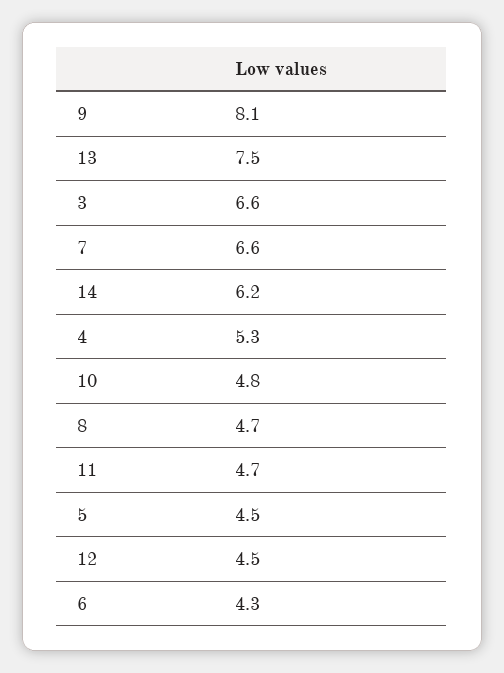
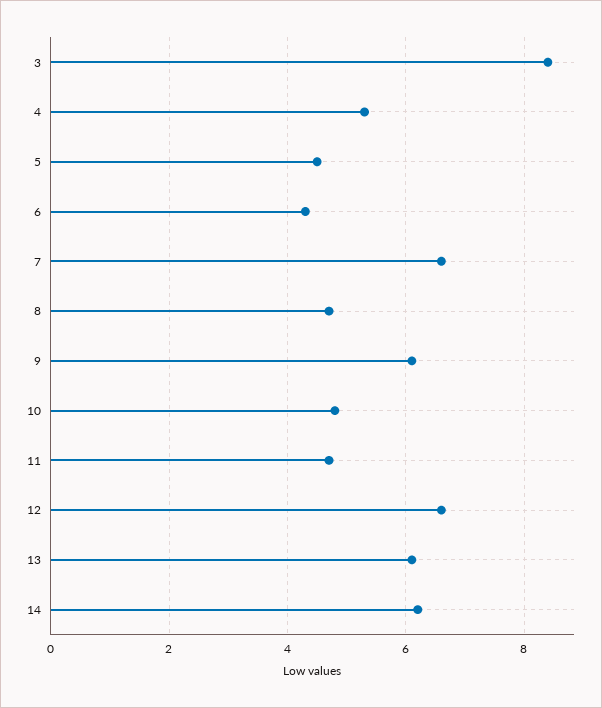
  {
-   "9": 8.1,
+   "9": 6,
-   "13": 7.5,
+   "13": 6,
-   "3": 6.6,
+   "3": 8.5,
    "7": 6.6,
    "14": 6.2,
    "4": 5.3,
    "10": 4.8,
    "8": 4.7,
    "11": 4.7,
    "5": 4.5,
-   "12": 4.5,
+   "12": 6.5,
    "6": 4.3
  }

